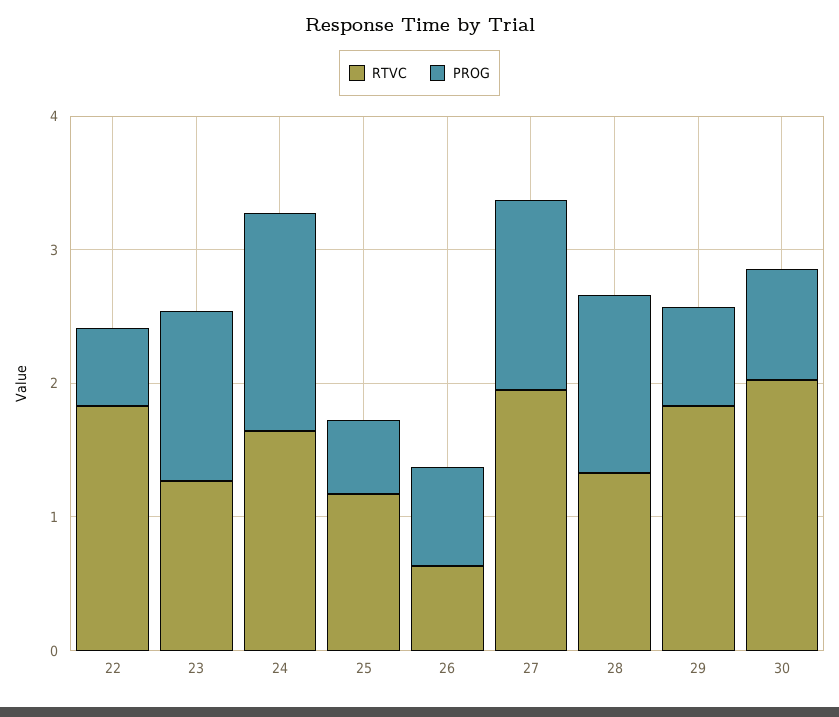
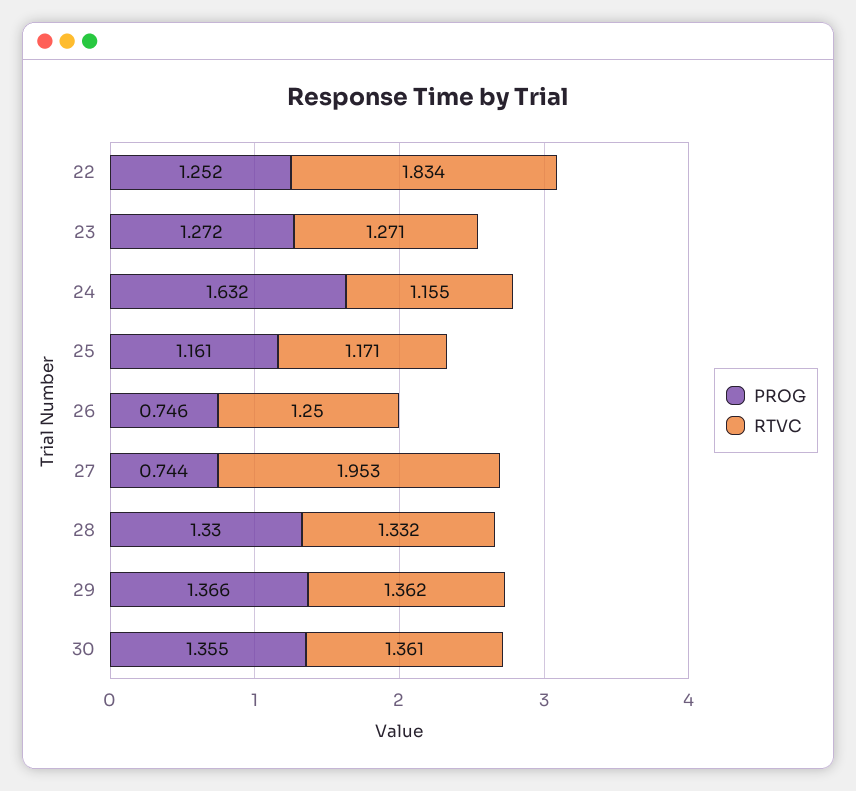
  {
    "RTVC": {
      "22": 1.834,
      "23": 1.271,
-     "24": 1.6,
+     "24": 1.155,
      "25": 1.171,
-     "26": 0.6,
+     "26": 1.25,
      "27": 1.953,
      "28": 1.332,
-     "29": 1.8,
+     "29": 1.362,
-     "30": 2
+     "30": 1.361
    },
    "PROG": {
-     "22": 0.6,
+     "22": 1.252,
      "23": 1.272,
      "24": 1.632,
-     "25": 0.6,
+     "25": 1.161,
      "26": 0.746,
-     "27": 1.4,
+     "27": 0.744,
      "28": 1.33,
-     "29": 0.8,
+     "29": 1.366,
-     "30": 0.8
+     "30": 1.355
    }
  }

